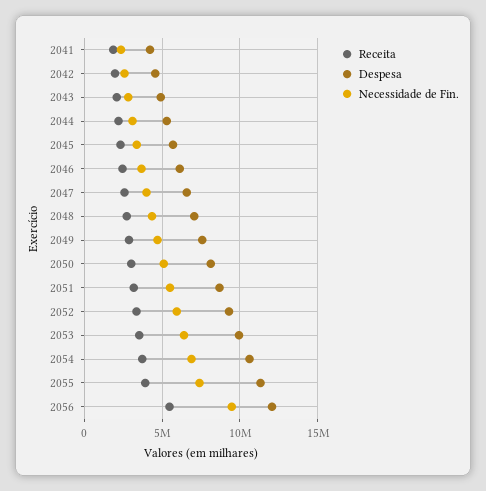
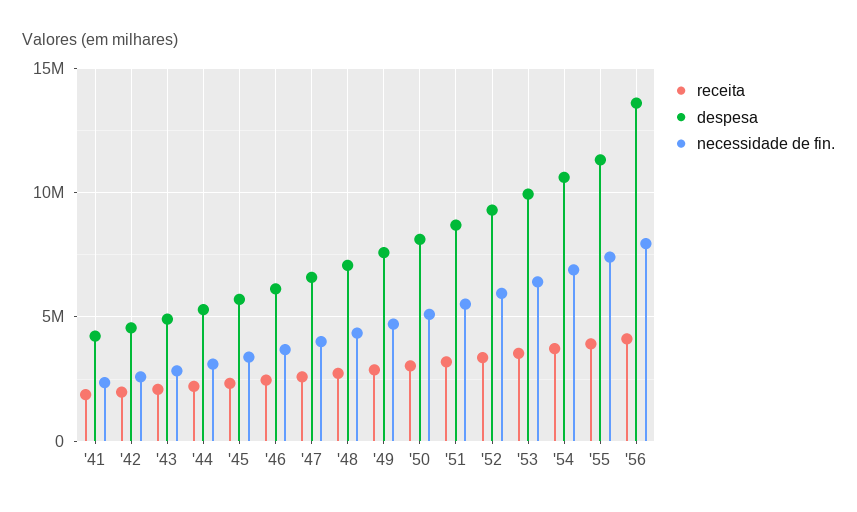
  {
    "Receita": {
      "2041": 2000000,
      "2042": 2000000,
      "2043": 2000000,
      "2044": 2000000,
      "2045": 2500000,
      "2046": 2500000,
      "2047": 2500000,
      "2048": 2500000,
      "2049": 3000000,
      "2050": 3000000,
      "2051": 3000000,
      "2052": 3500000,
      "2053": 3500000,
      "2054": 3500000,
      "2055": 4000000,
-     "2056": 5500000
+     "2056": 4000000
    },
    "Despesa": {
      "2041": 4000000,
      "2042": 4500000,
      "2043": 5000000,
      "2044": 5500000,
      "2045": 5500000,
      "2046": 6000000,
      "2047": 6500000,
      "2048": 7000000,
      "2049": 7500000,
      "2050": 8000000,
      "2051": 8500000,
      "2052": 9500000,
      "2053": 10000000,
      "2054": 10500000,
      "2055": 11500000,
-     "2056": 12000000
+     "2056": 13500000
    },
    "Necessidade de Fin.": {
      "2041": 2500000,
      "2042": 2500000,
      "2043": 3000000,
      "2044": 3000000,
      "2045": 3500000,
      "2046": 3500000,
      "2047": 4000000,
      "2048": 4500000,
      "2049": 4500000,
      "2050": 5000000,
      "2051": 5500000,
      "2052": 6000000,
      "2053": 6500000,
      "2054": 7000000,
      "2055": 7500000,
-     "2056": 9500000
+     "2056": 8000000
    }
  }

